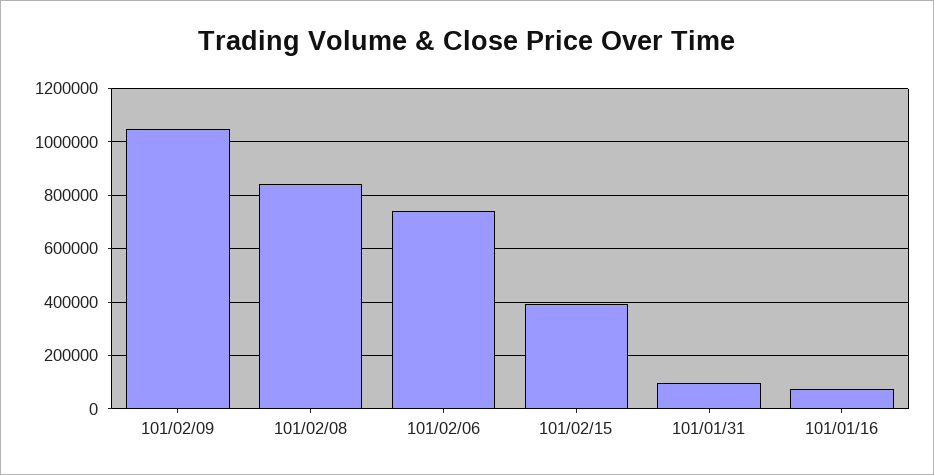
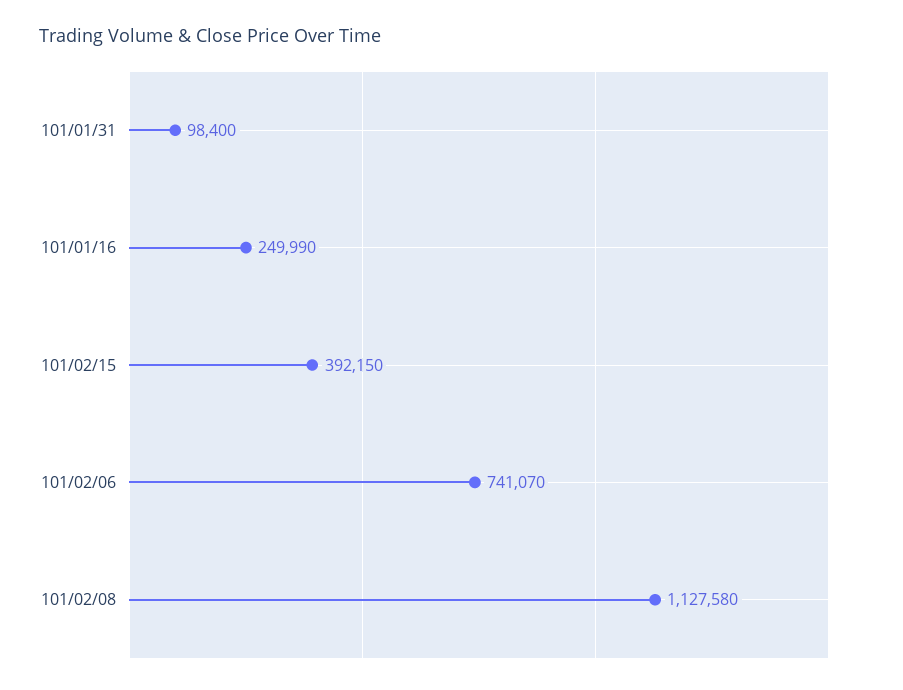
  {
-   "101/02/09": 1050000,
-   "101/02/08": 850000,
+   "101/02/08": 1127580,
    "101/02/06": 741070,
    "101/02/15": 392150,
    "101/01/31": 98400,
-   "101/01/16": 75000
+   "101/01/16": 249990
  }

